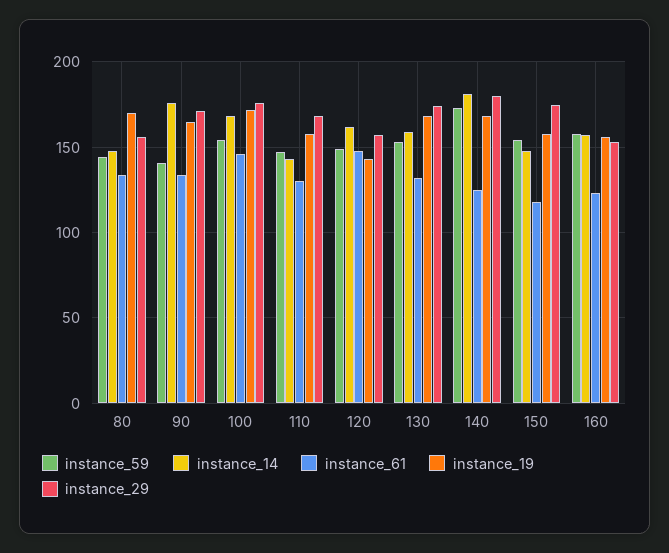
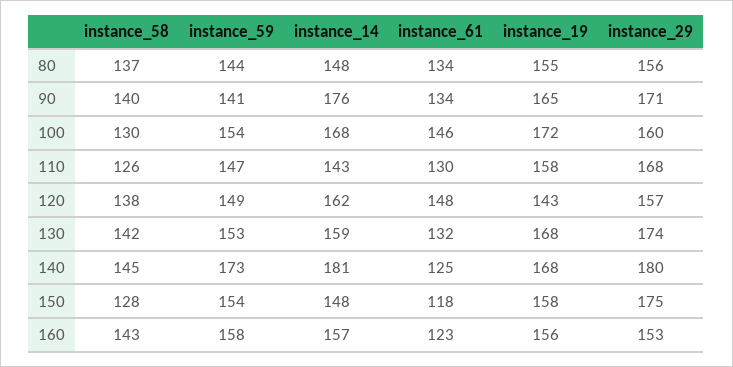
  {
    "instance_59": {
      "80": 144,
      "90": 141,
      "100": 154,
      "110": 147,
      "120": 149,
      "130": 153,
      "140": 173,
      "150": 154,
      "160": 158
    },
    "instance_14": {
      "80": 148,
      "90": 176,
      "100": 168,
      "110": 143,
      "120": 162,
      "130": 159,
      "140": 181,
      "150": 148,
      "160": 157
    },
    "instance_61": {
      "80": 134,
      "90": 134,
      "100": 146,
      "110": 130,
      "120": 148,
      "130": 132,
      "140": 125,
      "150": 118,
      "160": 123
    },
    "instance_19": {
-     "80": 170,
+     "80": 155,
      "90": 165,
      "100": 172,
      "110": 158,
      "120": 143,
      "130": 168,
      "140": 168,
      "150": 158,
      "160": 156
    },
    "instance_29": {
      "80": 156,
      "90": 171,
-     "100": 175,
+     "100": 160,
      "110": 168,
      "120": 157,
      "130": 174,
      "140": 180,
      "150": 175,
      "160": 153
-   }
+   },
+   "instance_58": {
+     "80": 137,
+     "90": 140,
+     "100": 130,
+     "110": 126,
+     "120": 138,
+     "130": 142,
+     "140": 145,
+     "150": 128,
+     "160": 143
+   }
  }

